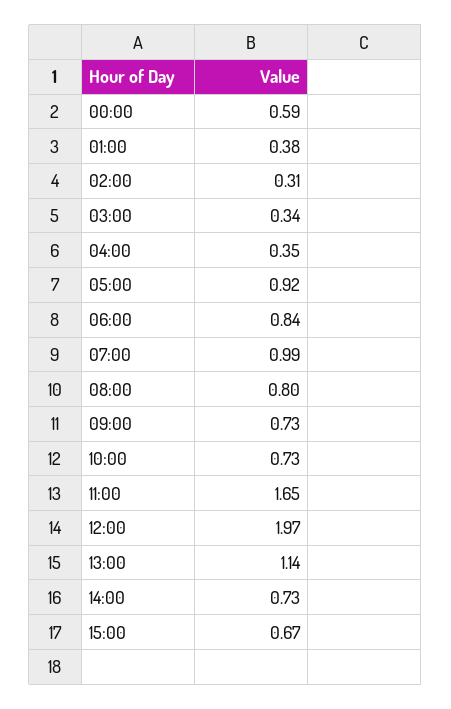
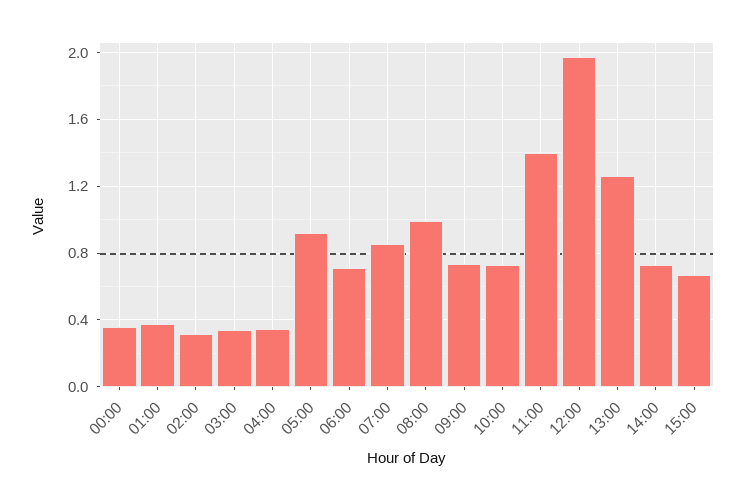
  {
-   "00:00": 0.59,
+   "00:00": 0.35,
    "01:00": 0.38,
    "02:00": 0.31,
    "03:00": 0.34,
    "04:00": 0.35,
    "05:00": 0.92,
-   "06:00": 0.84,
+   "06:00": 0.7,
-   "07:00": 0.99,
+   "07:00": 0.85,
-   "08:00": 0.8,
+   "08:00": 1,
    "09:00": 0.73,
    "10:00": 0.73,
-   "11:00": 1.65,
+   "11:00": 1.4,
    "12:00": 1.97,
-   "13:00": 1.14,
+   "13:00": 1.25,
    "14:00": 0.73,
    "15:00": 0.67
  }

